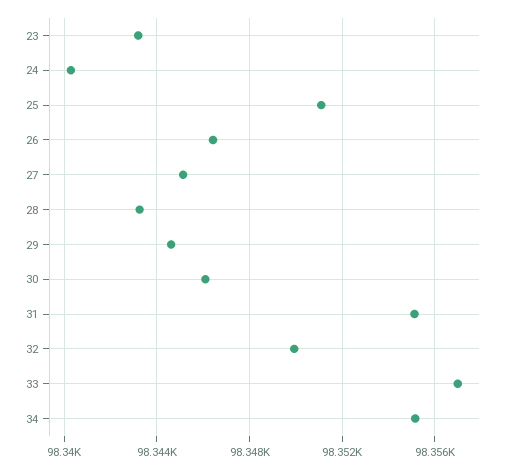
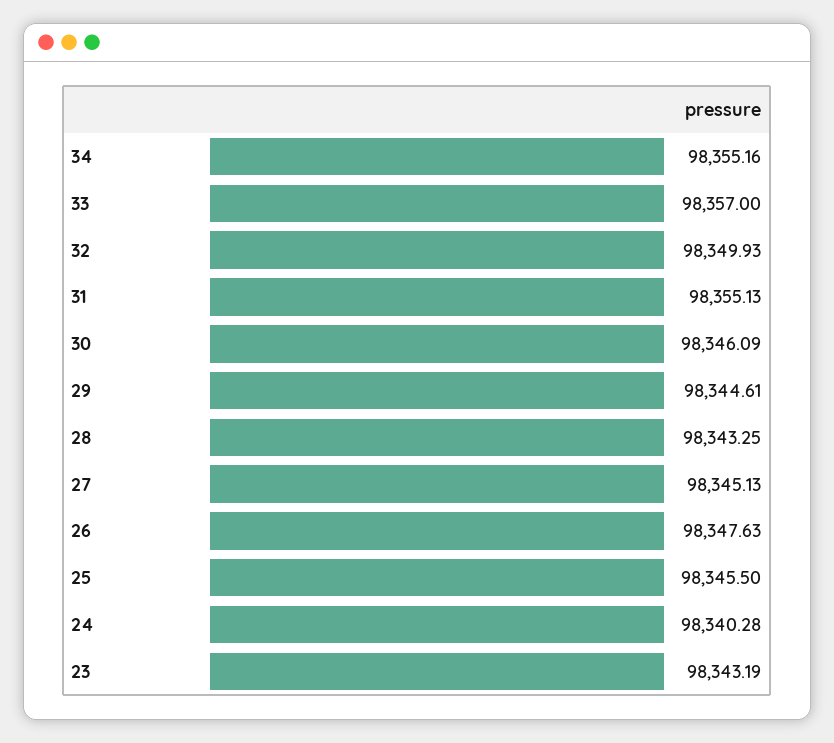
  {
    "23": 98343.19,
    "24": 98340.28,
-   "25": 98351,
+   "25": 98345.5,
-   "26": 98346.5,
+   "26": 98347.63,
    "27": 98345.13,
    "28": 98343.25,
    "29": 98344.61,
    "30": 98346.09,
    "31": 98355.13,
    "32": 98349.93,
    "33": 98357,
    "34": 98355.16
  }

